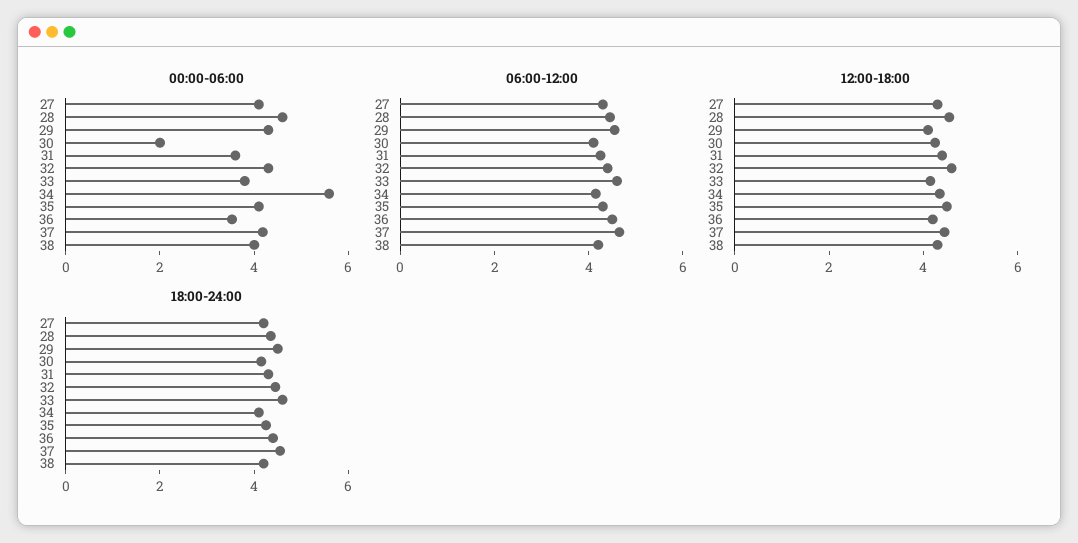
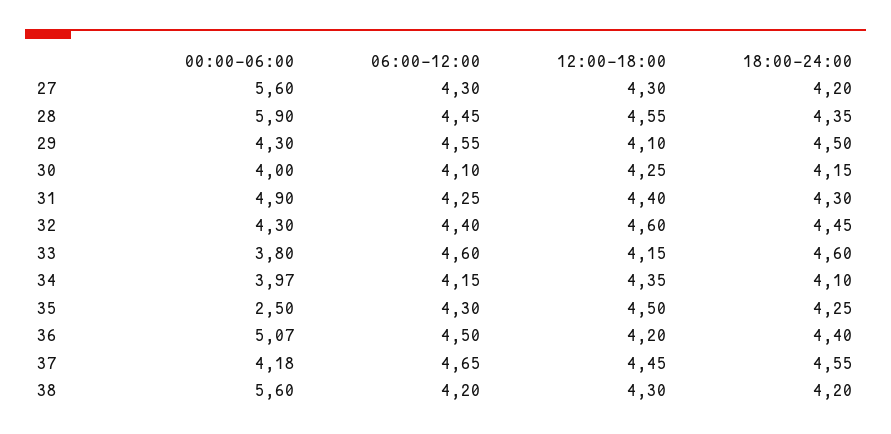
  {
    "00:00-06:00": {
-     "27": 4,
+     "27": 5.6,
-     "28": 4.5,
+     "28": 5.9,
      "29": 4.3,
-     "30": 2,
+     "30": 4,
-     "31": 3.5,
+     "31": 4.9,
      "32": 4.3,
      "33": 3.8,
-     "34": 5.5,
+     "34": 3.97,
-     "35": 4,
+     "35": 2.5,
-     "36": 3.5,
+     "36": 5.07,
      "37": 4.18,
-     "38": 4
+     "38": 5.6
    },
    "06:00-12:00": {
      "27": 4.3,
      "28": 4.45,
      "29": 4.55,
      "30": 4.1,
      "31": 4.25,
      "32": 4.4,
      "33": 4.6,
      "34": 4.15,
      "35": 4.3,
      "36": 4.5,
      "37": 4.65,
      "38": 4.2
    },
    "12:00-18:00": {
      "27": 4.3,
      "28": 4.55,
      "29": 4.1,
      "30": 4.25,
      "31": 4.4,
      "32": 4.6,
      "33": 4.15,
      "34": 4.35,
      "35": 4.5,
      "36": 4.2,
      "37": 4.45,
      "38": 4.3
    },
    "18:00-24:00": {
      "27": 4.2,
      "28": 4.35,
      "29": 4.5,
      "30": 4.15,
      "31": 4.3,
      "32": 4.45,
      "33": 4.6,
      "34": 4.1,
      "35": 4.25,
      "36": 4.4,
      "37": 4.55,
      "38": 4.2
    }
  }

